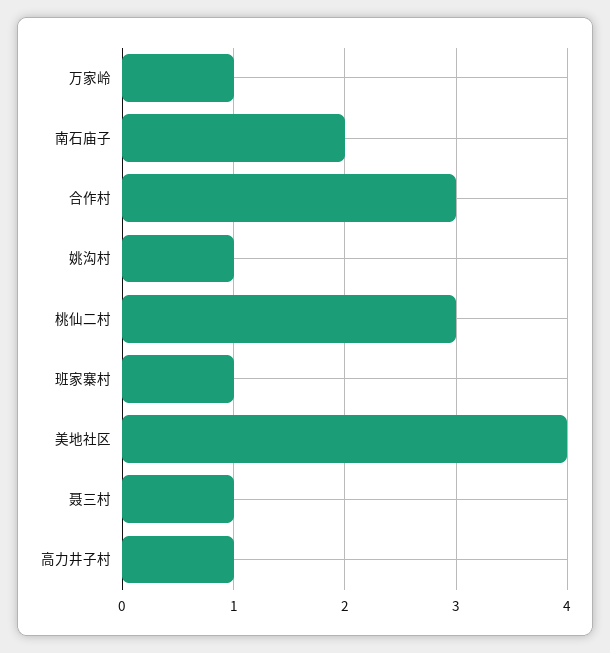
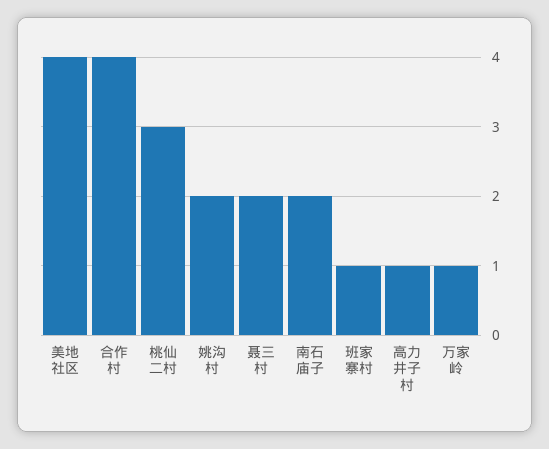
  {
    "万家岭": 1,
    "南石庙子": 2,
-   "合作村": 3,
+   "合作村": 4,
-   "姚沟村": 1,
+   "姚沟村": 2,
    "桃仙二村": 3,
    "班家寨村": 1,
    "美地社区": 4,
-   "聂三村": 1,
+   "聂三村": 2,
    "高力井子村": 1
  }

